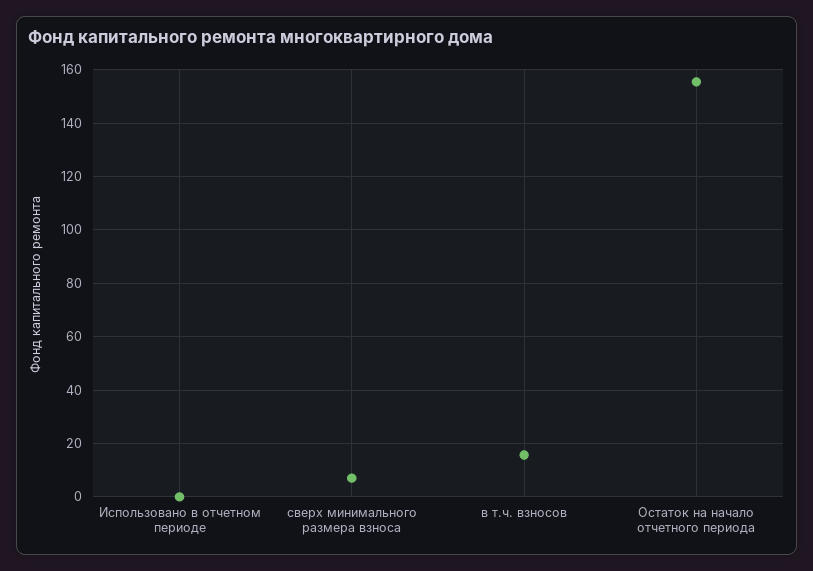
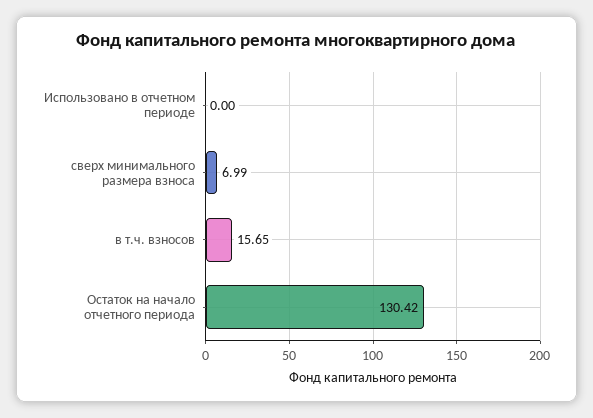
  {
    "Использовано в отчетном периоде": 0,
    "сверх минимального размера взноса": 6.99,
    "в т.ч. взносов": 15.65,
-   "Остаток на начало отчетного периода": 155
+   "Остаток на начало отчетного периода": 130.42
  }

